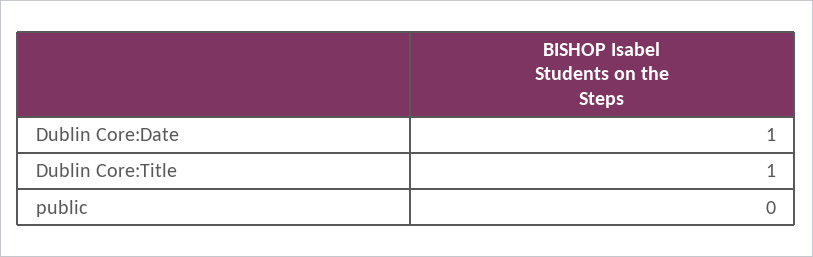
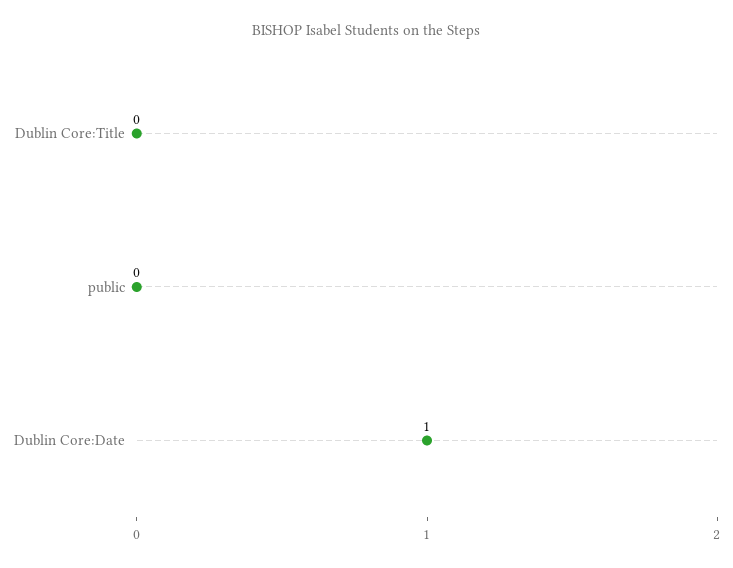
  {
    "Dublin Core:Date": 1,
-   "Dublin Core:Title": 1,
+   "Dublin Core:Title": 0,
    "public": 0
  }

